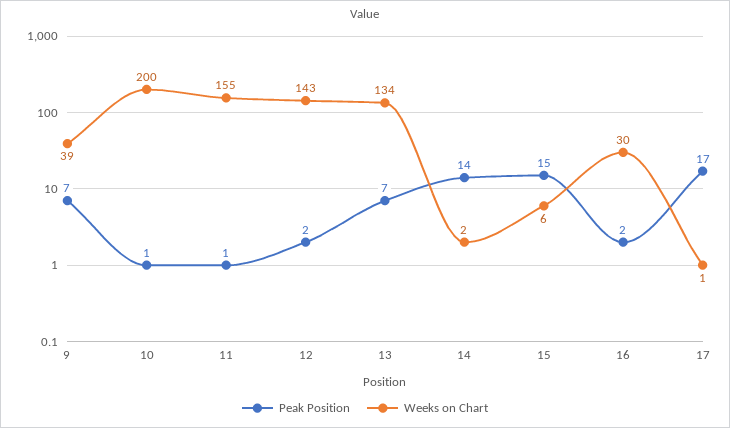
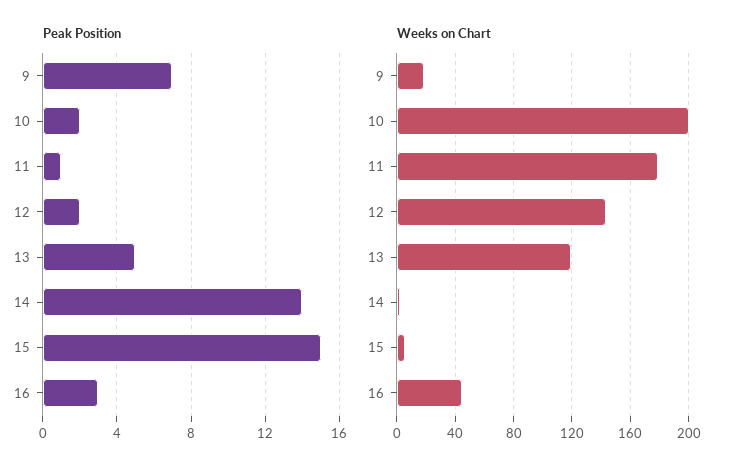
  {
    "Peak Position": {
      "9": 7,
-     "10": 1,
+     "10": 2,
      "11": 1,
      "12": 2,
-     "13": 7,
+     "13": 5,
      "14": 14,
      "15": 15,
-     "16": 2,
+     "16": 3
-     "17": 17
    },
    "Weeks on Chart": {
-     "9": 39,
+     "9": 20,
      "10": 200,
-     "11": 155,
+     "11": 180,
      "12": 143,
-     "13": 134,
+     "13": 120,
      "14": 2,
      "15": 6,
-     "16": 30,
+     "16": 45
-     "17": 1
    }
  }

